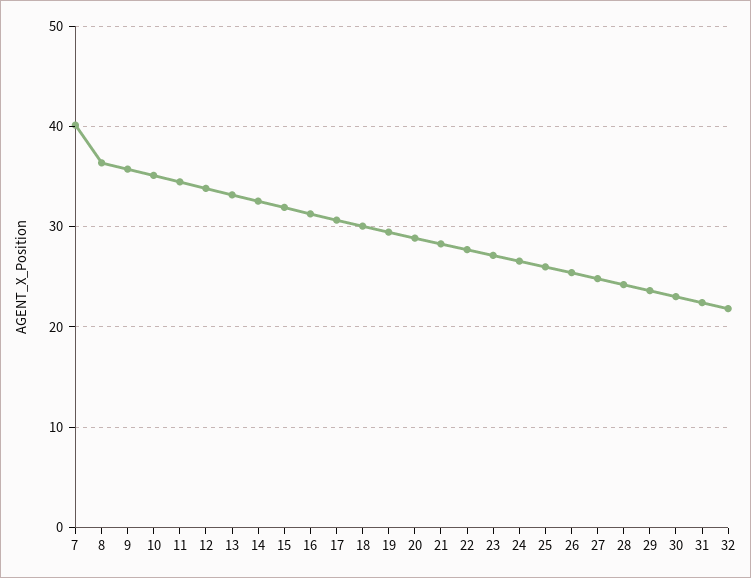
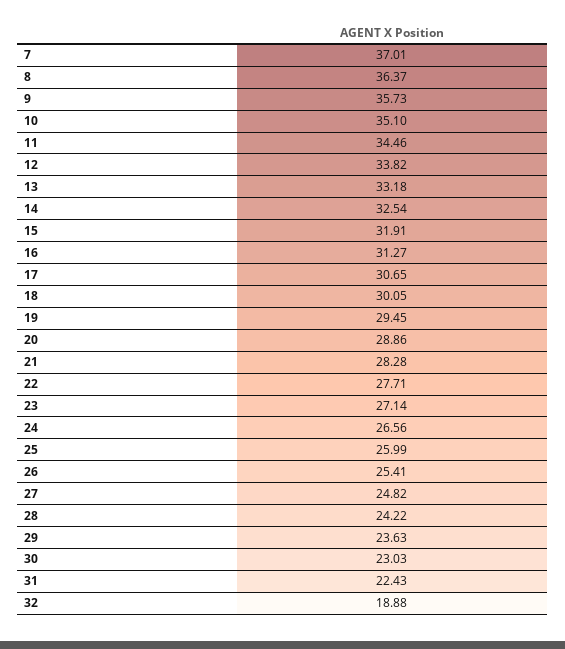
  {
-   "7": 40,
+   "7": 37.01,
    "8": 36.37,
    "9": 35.73,
    "10": 35.1,
    "11": 34.46,
    "12": 33.82,
    "13": 33.18,
    "14": 32.54,
    "15": 31.91,
    "16": 31.27,
    "17": 30.65,
    "18": 30.05,
    "19": 29.45,
    "20": 28.86,
    "21": 28.28,
    "22": 27.71,
    "23": 27.14,
    "24": 26.56,
    "25": 25.99,
    "26": 25.41,
    "27": 24.82,
    "28": 24.22,
    "29": 23.63,
    "30": 23.03,
    "31": 22.43,
-   "32": 22
+   "32": 18.88
  }

